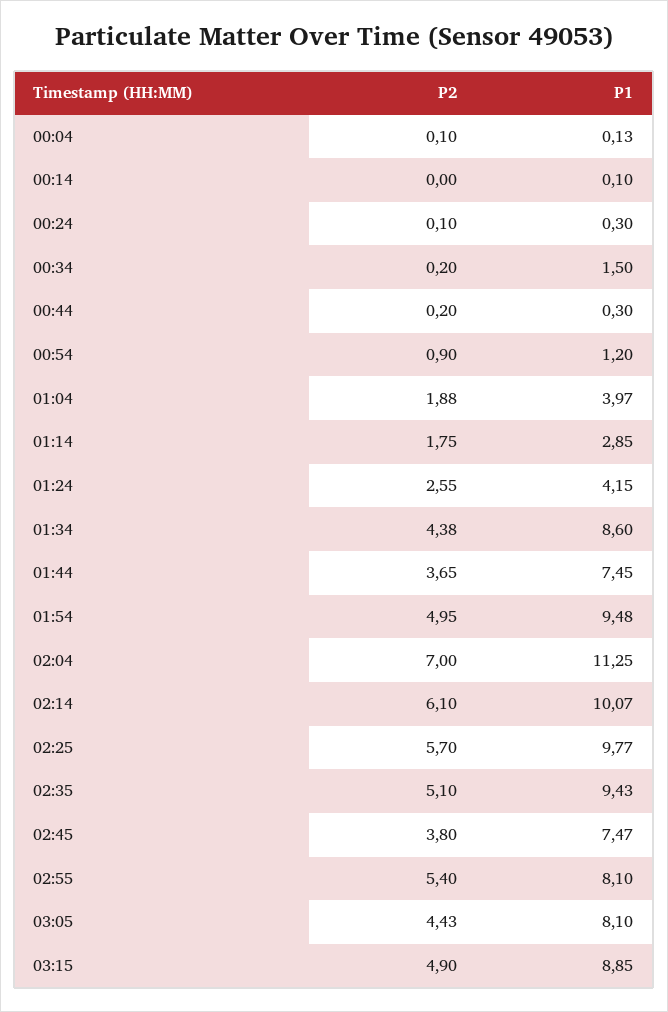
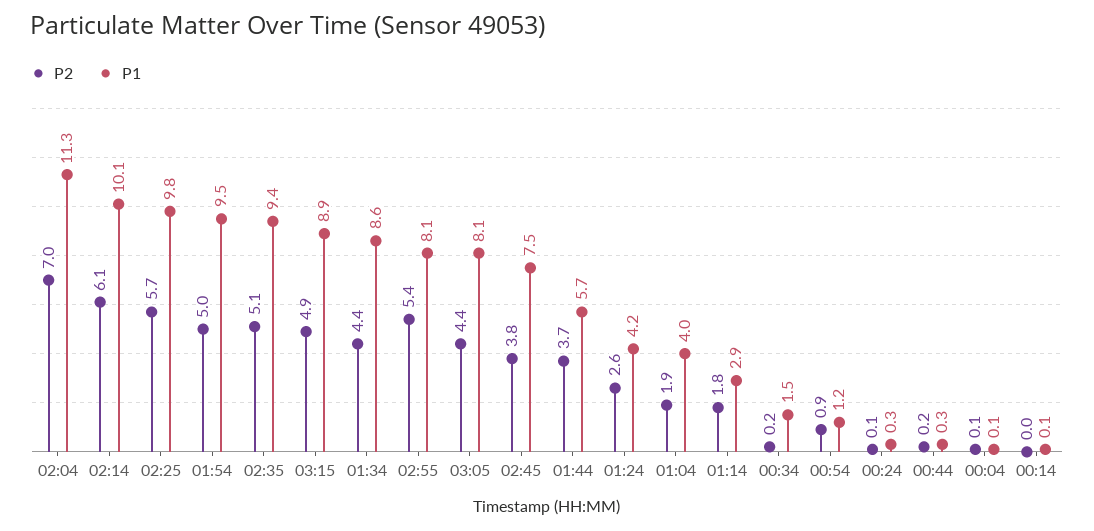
  {
    "P2": {
      "00:04": 0.1,
      "00:14": 0,
      "00:24": 0.1,
      "00:34": 0.2,
      "00:44": 0.2,
      "00:54": 0.9,
      "01:04": 1.88,
      "01:14": 1.75,
      "01:24": 2.55,
      "01:34": 4.38,
      "01:44": 3.65,
      "01:54": 4.95,
      "02:04": 7,
      "02:14": 6.1,
      "02:25": 5.7,
      "02:35": 5.1,
      "02:45": 3.8,
      "02:55": 5.4,
      "03:05": 4.43,
      "03:15": 4.9
    },
    "P1": {
      "00:04": 0.13,
      "00:14": 0.1,
      "00:24": 0.3,
      "00:34": 1.5,
      "00:44": 0.3,
      "00:54": 1.2,
      "01:04": 3.97,
      "01:14": 2.85,
      "01:24": 4.15,
      "01:34": 8.6,
-     "01:44": 7.45,
+     "01:44": 5.7,
      "01:54": 9.48,
      "02:04": 11.25,
      "02:14": 10.07,
      "02:25": 9.77,
      "02:35": 9.43,
      "02:45": 7.47,
      "02:55": 8.1,
      "03:05": 8.1,
      "03:15": 8.85
    }
  }

